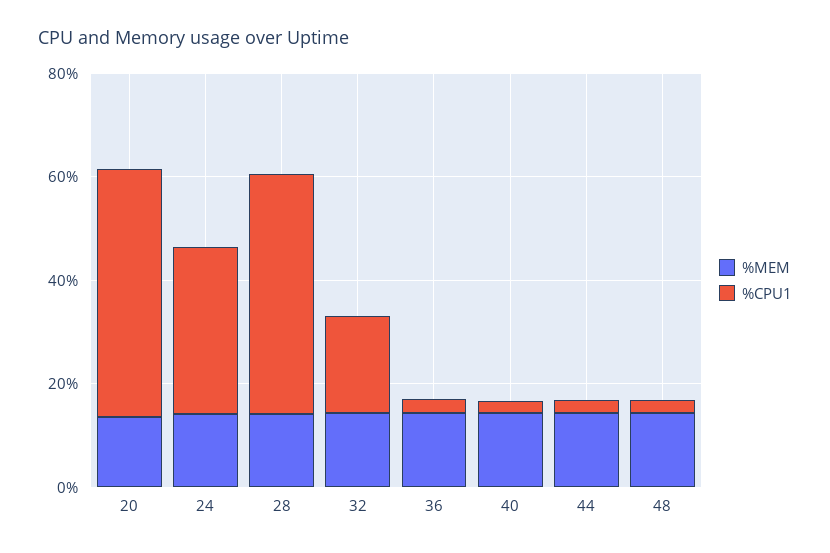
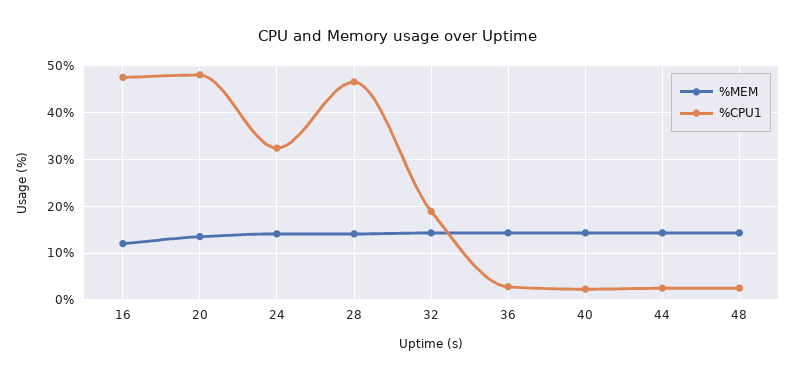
  {
    "%MEM": {
      "20": 14,
      "24": 14,
      "28": 14,
      "32": 14,
      "36": 14,
      "40": 14,
      "44": 14,
-     "48": 14
+     "48": 14,
+     "16": 12
    },
    "%CPU1": {
      "20": 48,
      "24": 32,
      "28": 46,
      "32": 18,
      "36": 2,
      "40": 2,
      "44": 2,
-     "48": 2
+     "48": 2,
+     "16": 48
    }
  }

